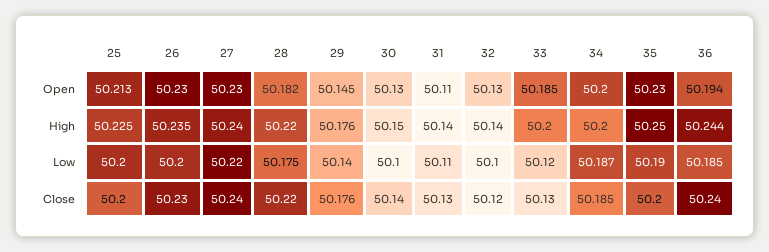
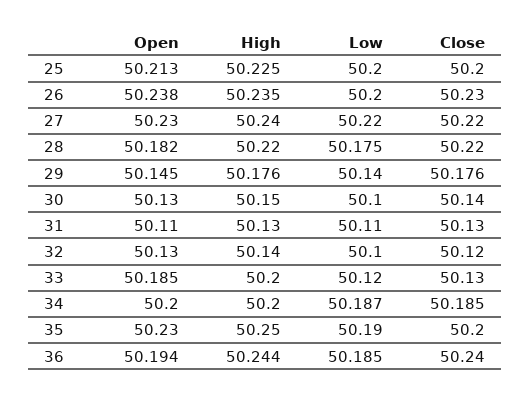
  {
    "25": {
      "Open": 50.213,
      "High": 50.225,
      "Low": 50.2,
      "Close": 50.2
    },
    "26": {
-     "Open": 50.23,
+     "Open": 50.238,
      "High": 50.235,
      "Low": 50.2,
      "Close": 50.23
    },
    "27": {
      "Open": 50.23,
      "High": 50.24,
      "Low": 50.22,
-     "Close": 50.24
+     "Close": 50.22
    },
    "28": {
      "Open": 50.182,
      "High": 50.22,
      "Low": 50.175,
      "Close": 50.22
    },
    "29": {
      "Open": 50.145,
      "High": 50.176,
      "Low": 50.14,
      "Close": 50.176
    },
    "30": {
      "Open": 50.13,
      "High": 50.15,
      "Low": 50.1,
      "Close": 50.14
    },
    "31": {
      "Open": 50.11,
-     "High": 50.14,
+     "High": 50.13,
      "Low": 50.11,
      "Close": 50.13
    },
    "32": {
      "Open": 50.13,
      "High": 50.14,
      "Low": 50.1,
      "Close": 50.12
    },
    "33": {
      "Open": 50.185,
      "High": 50.2,
      "Low": 50.12,
      "Close": 50.13
    },
    "34": {
      "Open": 50.2,
      "High": 50.2,
      "Low": 50.187,
      "Close": 50.185
    },
    "35": {
      "Open": 50.23,
      "High": 50.25,
      "Low": 50.19,
      "Close": 50.2
    },
    "36": {
      "Open": 50.194,
      "High": 50.244,
      "Low": 50.185,
      "Close": 50.24
    }
  }

